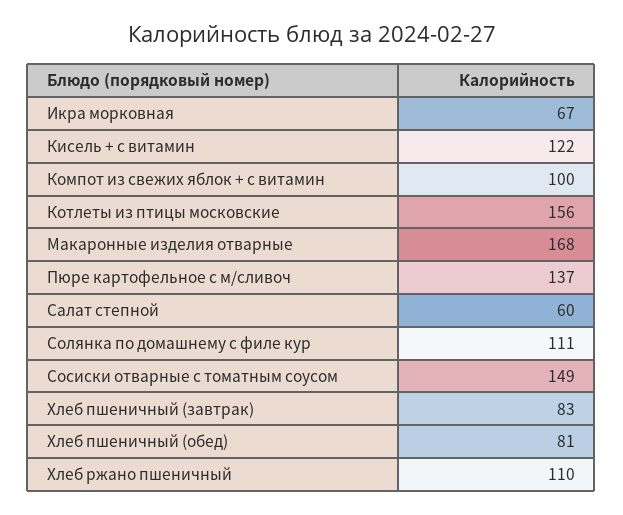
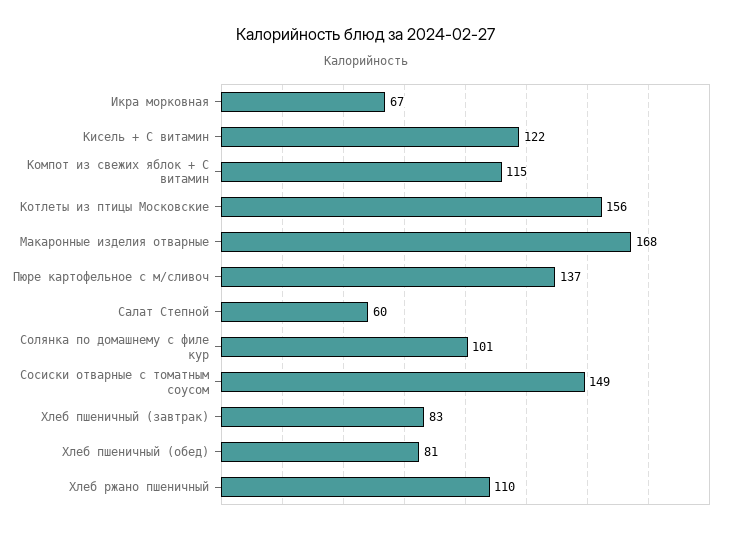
  {
    "Икра морковная": 67,
    "Кисель + с витамин": 122,
-   "Компот из свежих яблок + с витамин": 100,
+   "Компот из свежих яблок + с витамин": 115,
    "Котлеты из птицы московские": 156,
    "Макаронные изделия отварные": 168,
    "Пюре картофельное с м/сливоч": 137,
    "Салат степной": 60,
-   "Солянка по домашнему с филе кур": 111,
+   "Солянка по домашнему с филе кур": 101,
    "Сосиски отварные с томатным соусом": 149,
    "Хлеб пшеничный (завтрак)": 83,
    "Хлеб пшеничный (обед)": 81,
    "Хлеб ржано пшеничный": 110
  }

